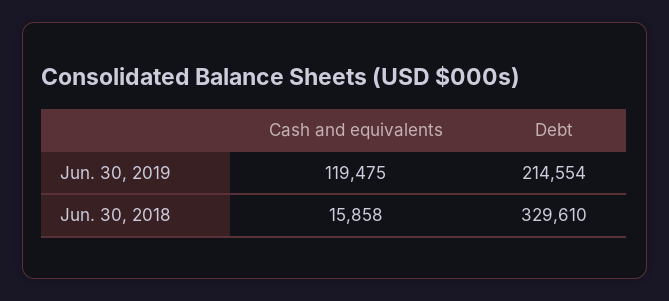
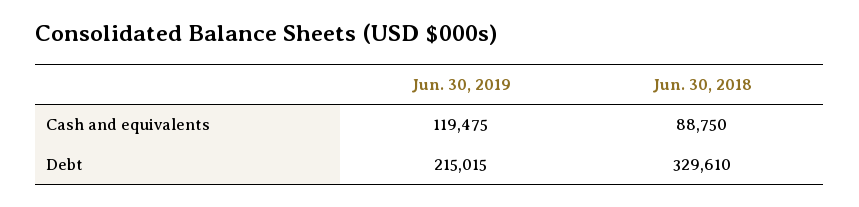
  {
    "Cash and equivalents": {
      "Jun. 30, 2019": 119475,
-     "Jun. 30, 2018": 15858
+     "Jun. 30, 2018": 88750
    },
    "Debt": {
-     "Jun. 30, 2019": 214554,
+     "Jun. 30, 2019": 215015,
      "Jun. 30, 2018": 329610
    }
  }

